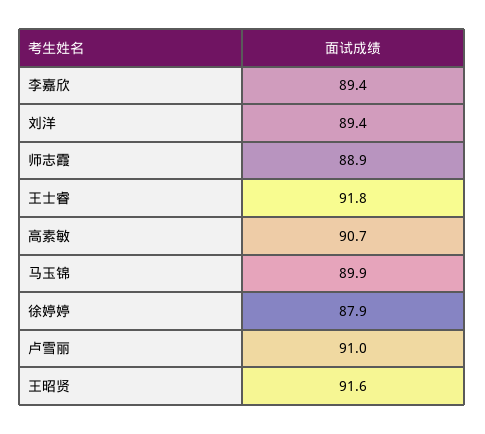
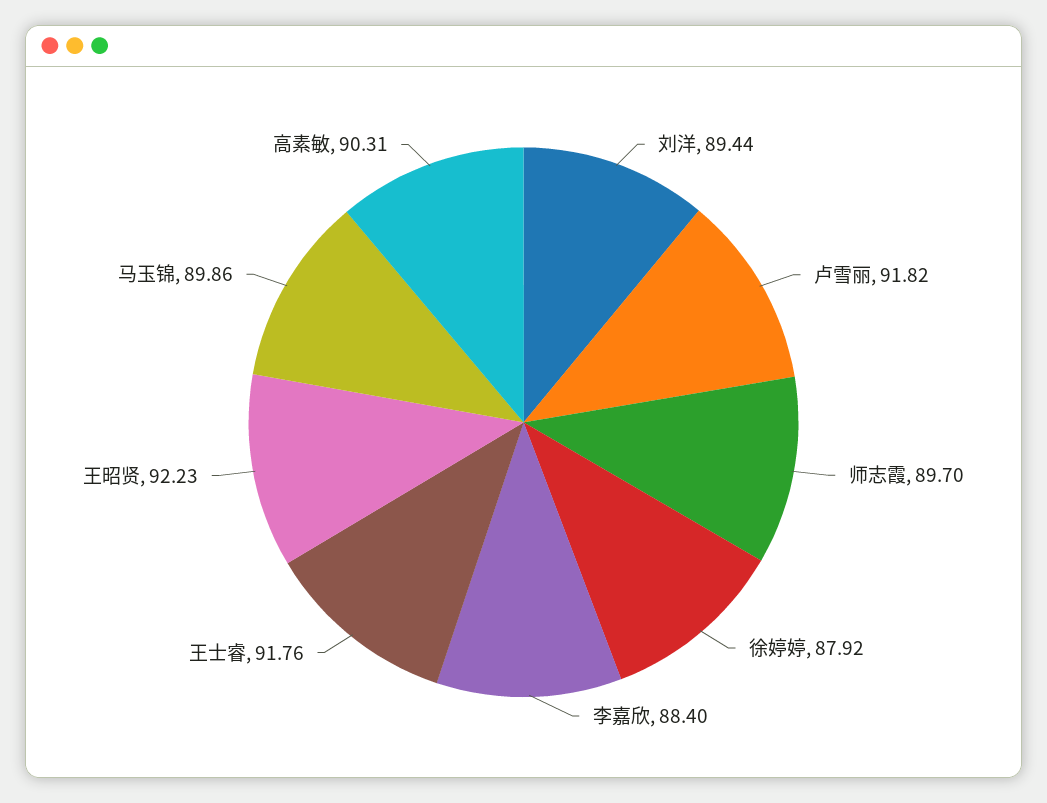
  {
-   "李嘉欣": 89.4,
+   "李嘉欣": 88.4,
    "刘洋": 89.44,
-   "师志霞": 88.9,
+   "师志霞": 89.7,
    "王士睿": 91.76,
-   "高素敏": 90.7,
+   "高素敏": 90.31,
    "马玉锦": 89.86,
    "徐婷婷": 87.92,
-   "卢雪丽": 91,
+   "卢雪丽": 91.82,
-   "王昭贤": 91.6
+   "王昭贤": 92.23
  }

